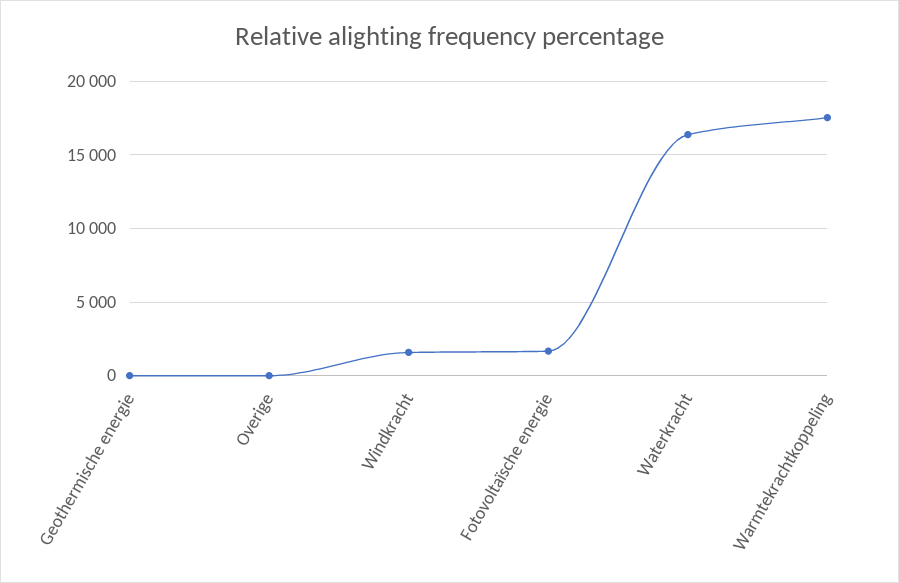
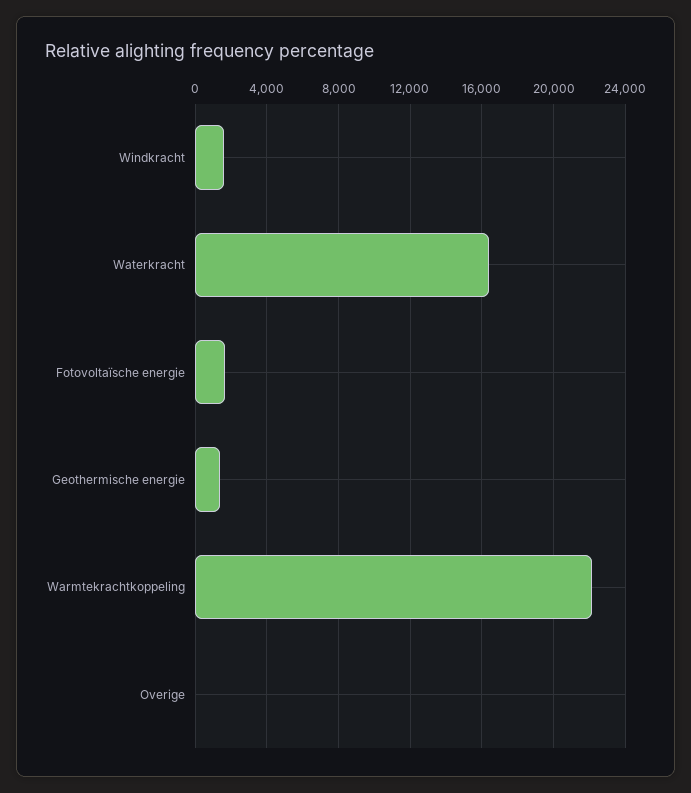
  {
-   "Geothermische energie": 0,
+   "Geothermische energie": 1500,
    "Overige": 0,
    "Windkracht": 1500,
    "Fotovoltaïsche energie": 1500,
    "Waterkracht": 16500,
-   "Warmtekrachtkoppeling": 17500
+   "Warmtekrachtkoppeling": 22000
  }

